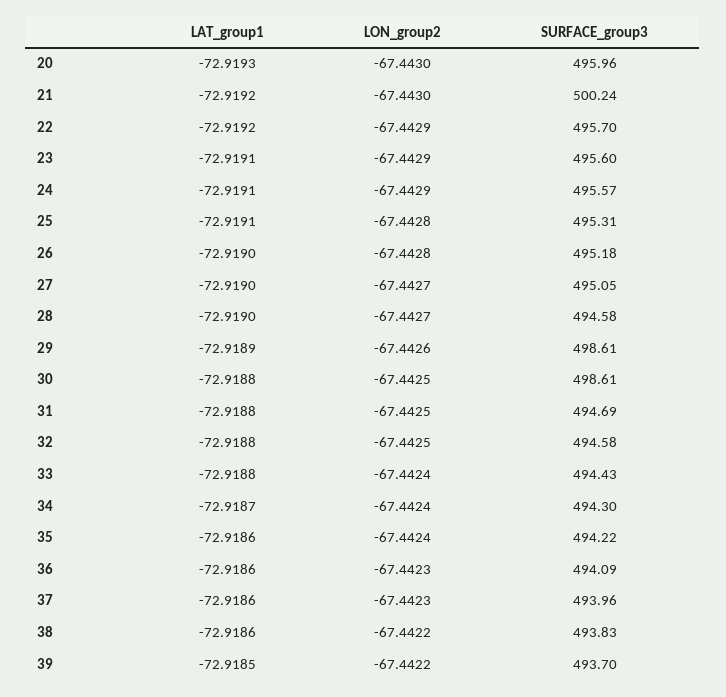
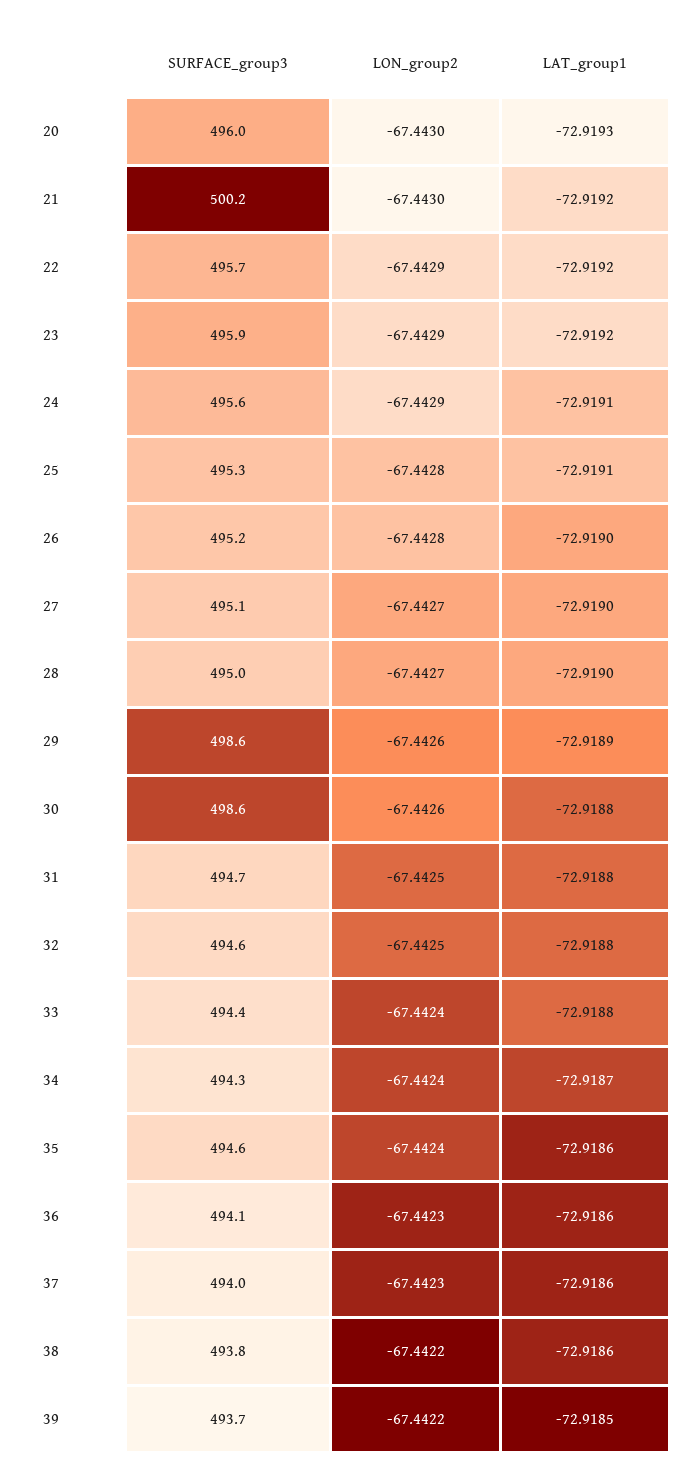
  {
    "LAT_group1": {
      "20": -72.9193,
      "21": -72.9192,
      "22": -72.9192,
-     "23": -72.9191,
+     "23": -72.9192,
      "24": -72.9191,
      "25": -72.9191,
      "26": -72.919,
      "27": -72.919,
      "28": -72.919,
      "29": -72.9189,
      "30": -72.9188,
      "31": -72.9188,
      "32": -72.9188,
      "33": -72.9188,
      "34": -72.9187,
      "35": -72.9186,
      "36": -72.9186,
      "37": -72.9186,
      "38": -72.9186,
      "39": -72.9185
    },
    "LON_group2": {
      "20": -67.443,
      "21": -67.443,
      "22": -67.4429,
      "23": -67.4429,
      "24": -67.4429,
      "25": -67.4428,
      "26": -67.4428,
      "27": -67.4427,
      "28": -67.4427,
      "29": -67.4426,
-     "30": -67.4425,
+     "30": -67.4426,
      "31": -67.4425,
      "32": -67.4425,
      "33": -67.4424,
      "34": -67.4424,
      "35": -67.4424,
      "36": -67.4423,
      "37": -67.4423,
      "38": -67.4422,
      "39": -67.4422
    },
    "SURFACE_group3": {
      "20": 495.96,
      "21": 500.24,
      "22": 495.7,
-     "23": 495.6,
+     "23": 495.9,
      "24": 495.57,
      "25": 495.31,
      "26": 495.18,
      "27": 495.05,
-     "28": 494.58,
+     "28": 495,
      "29": 498.61,
      "30": 498.61,
      "31": 494.69,
      "32": 494.58,
      "33": 494.43,
      "34": 494.3,
-     "35": 494.22,
+     "35": 494.6,
      "36": 494.09,
      "37": 493.96,
      "38": 493.83,
      "39": 493.7
    }
  }

